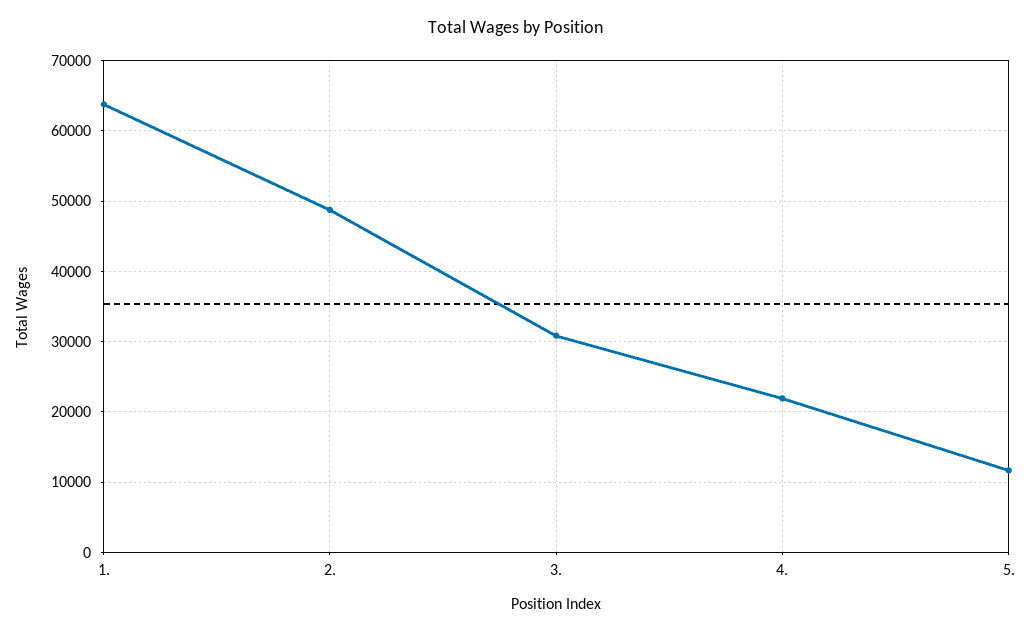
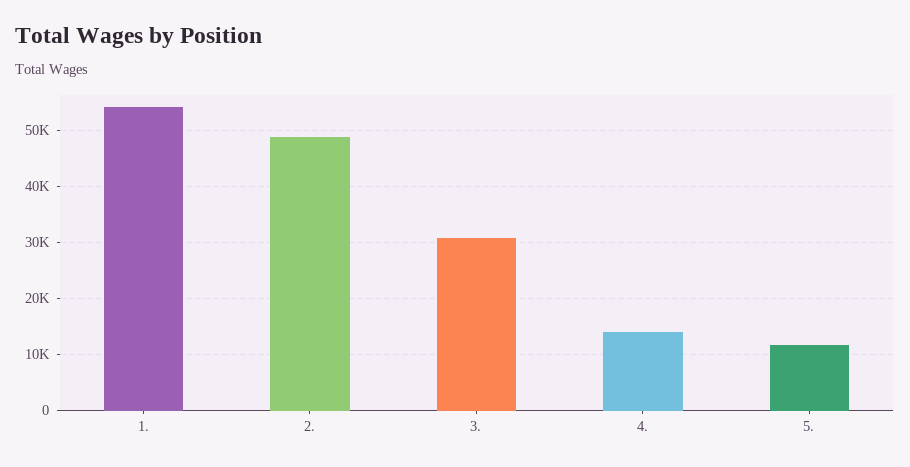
  {
-   "1.": 64000,
+   "1.": 54000,
    "2.": 49000,
    "3.": 31000,
-   "4.": 22000,
+   "4.": 14000,
    "5.": 12000
  }

